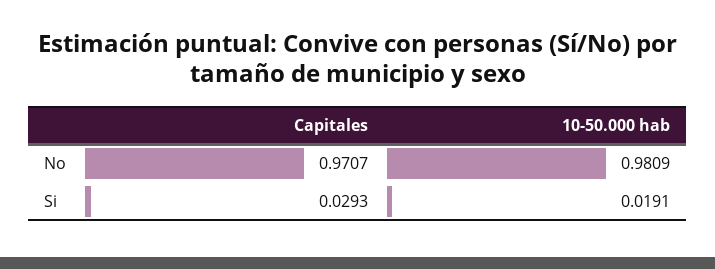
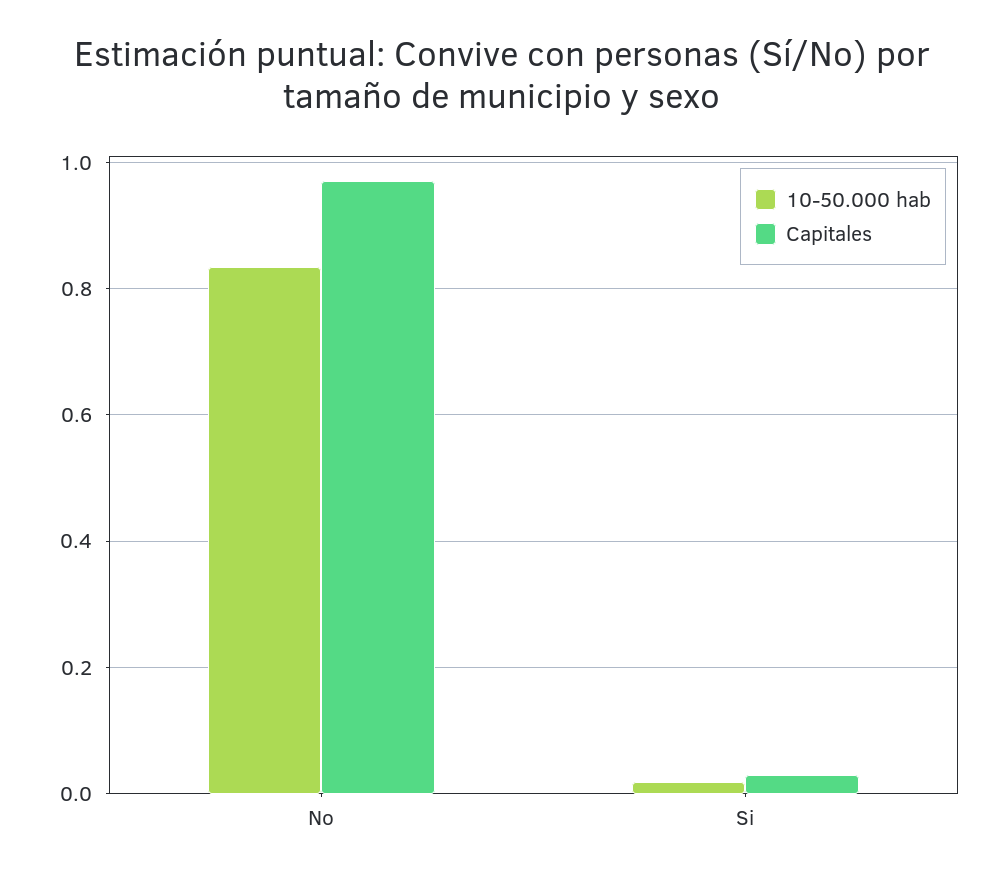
  {
    "Capitales": {
      "No": 0.9707,
      "Si": 0.0293
    },
    "10-50.000 hab": {
-     "No": 0.9809,
+     "No": 0.84,
      "Si": 0.0191
    }
  }

